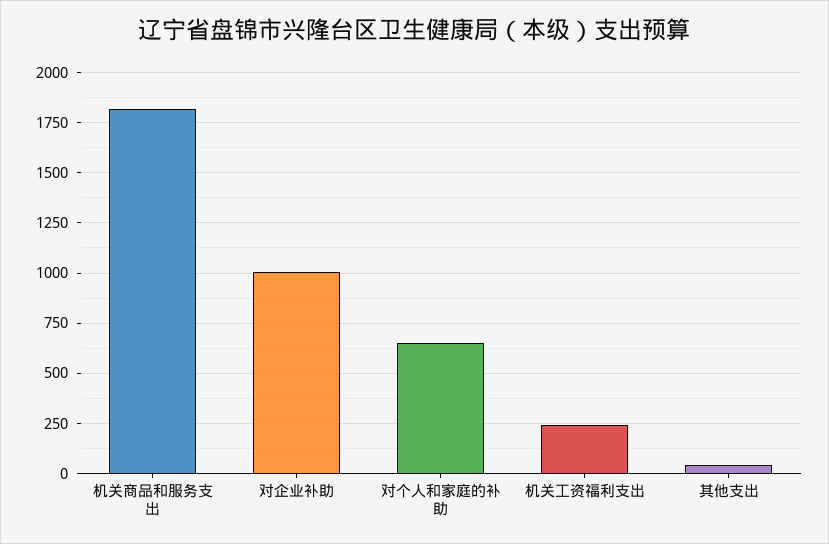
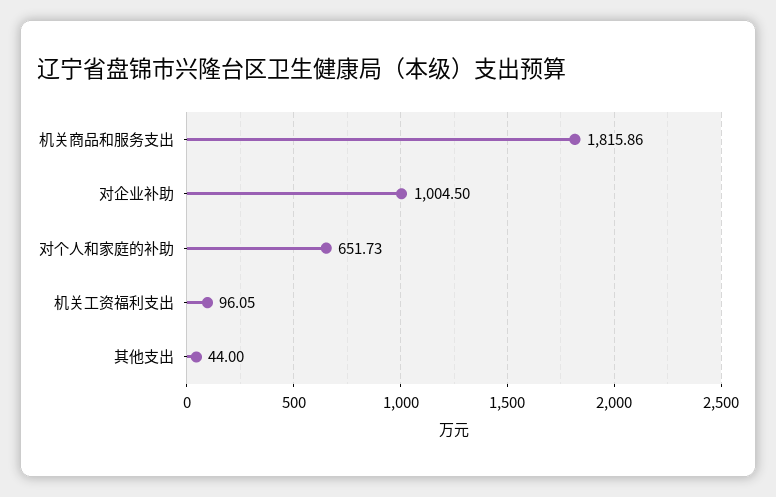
  {
    "机关商品和服务支出": 1815.86,
    "对企业补助": 1004.5,
    "对个人和家庭的补助": 651.73,
-   "机关工资福利支出": 250,
+   "机关工资福利支出": 96.05,
    "其他支出": 44
  }

